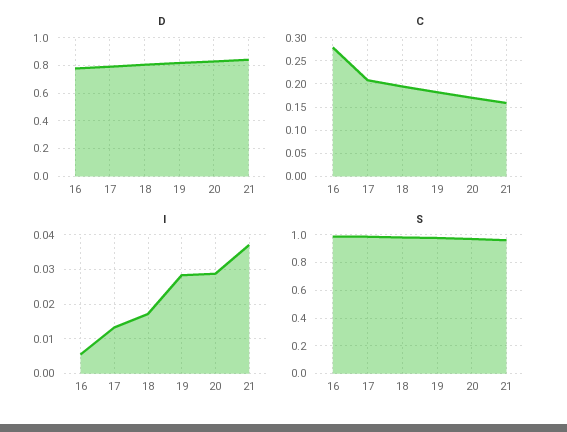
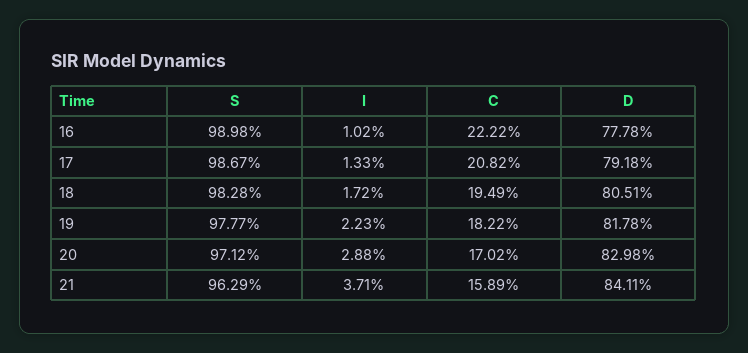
  {
    "D": {
      "16": 0.7778,
      "17": 0.7918,
      "18": 0.8051,
      "19": 0.8178,
      "20": 0.8298,
      "21": 0.8411
    },
    "C": {
-     "16": 0.275,
+     "16": 0.2222,
      "17": 0.2082,
      "18": 0.1949,
      "19": 0.1822,
      "20": 0.1702,
      "21": 0.1589
    },
    "I": {
-     "16": 0.006,
+     "16": 0.0102,
      "17": 0.0133,
      "18": 0.0172,
-     "19": 0.028,
+     "19": 0.0223,
      "20": 0.0288,
      "21": 0.0371
    },
    "S": {
      "16": 0.9898,
      "17": 0.9867,
      "18": 0.9828,
      "19": 0.9777,
      "20": 0.9712,
      "21": 0.9629
    }
  }

